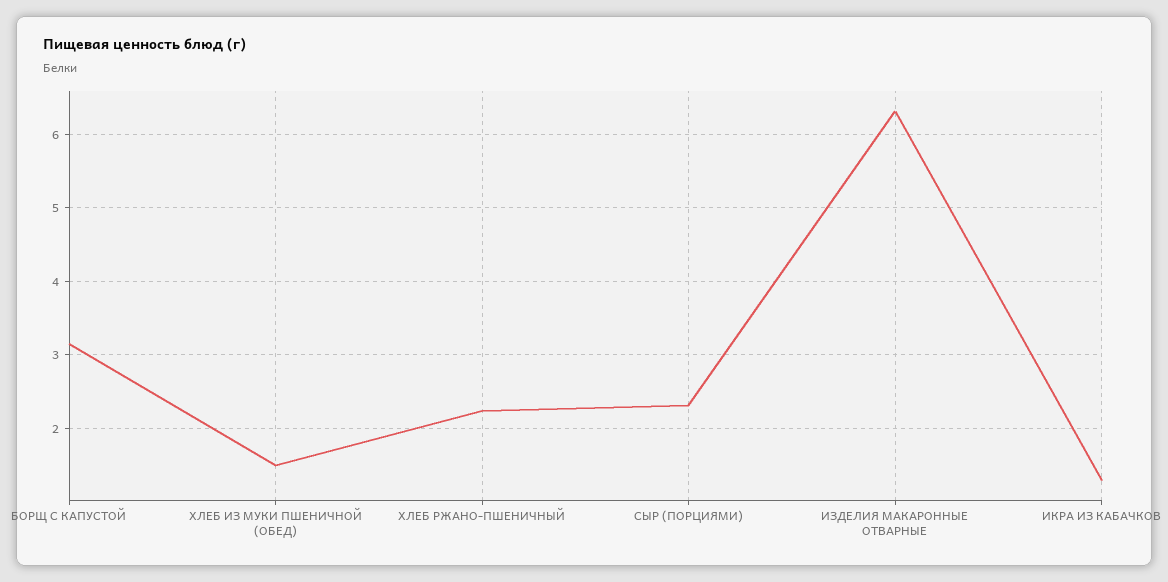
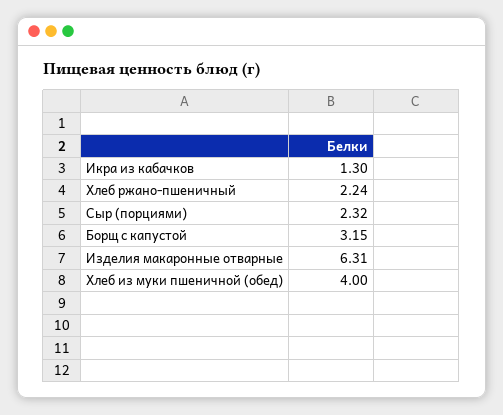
  {
    "БОРЩ С КАПУСТОЙ": 3.15,
-   "ХЛЕБ ИЗ МУКИ ПШЕНИЧНОЙ (ОБЕД)": 1.5,
+   "ХЛЕБ ИЗ МУКИ ПШЕНИЧНОЙ (ОБЕД)": 4,
    "ХЛЕБ РЖАНО-ПШЕНИЧНЫЙ": 2.24,
    "СЫР (ПОРЦИЯМИ)": 2.32,
    "ИЗДЕЛИЯ МАКАРОННЫЕ ОТВАРНЫЕ": 6.31,
    "ИКРА ИЗ КАБАЧКОВ": 1.3
  }

